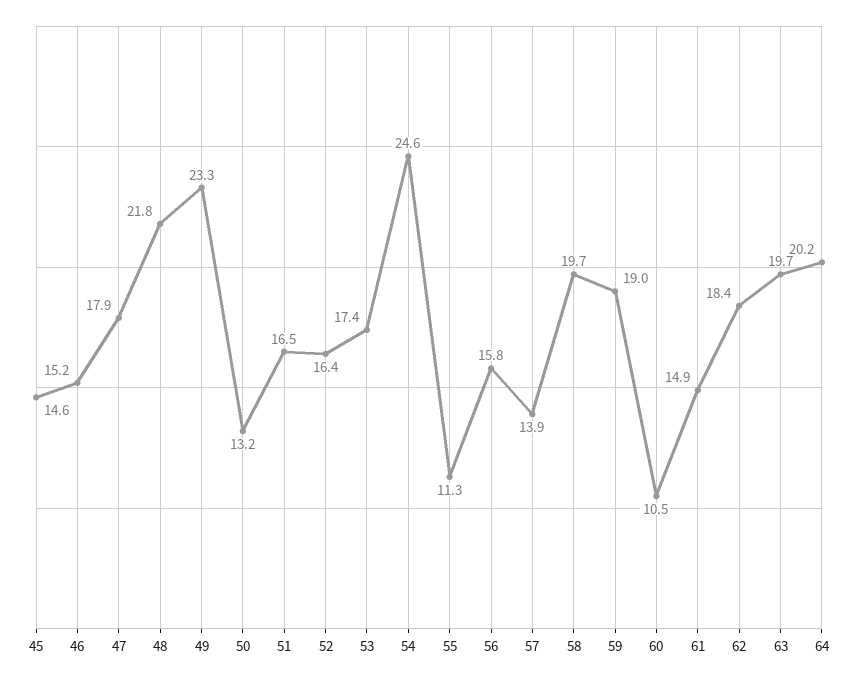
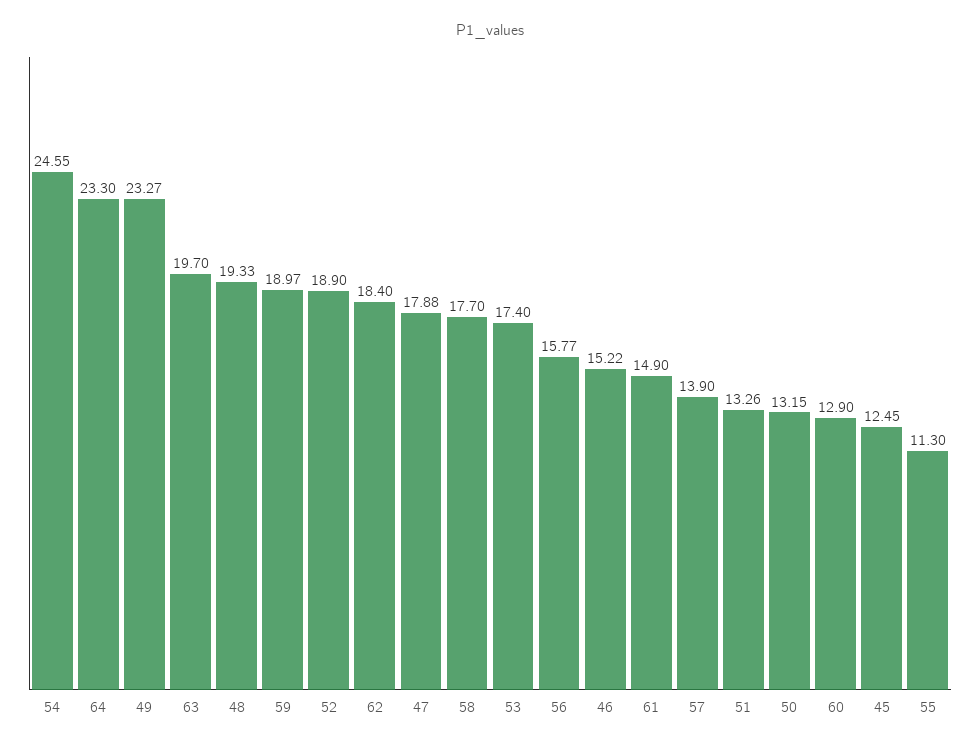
  {
-   "45": 14.6,
+   "45": 12.45,
    "46": 15.22,
    "47": 17.88,
-   "48": 21.8,
+   "48": 19.33,
    "49": 23.27,
    "50": 13.15,
-   "51": 16.5,
+   "51": 13.26,
-   "52": 16.4,
+   "52": 18.9,
    "53": 17.4,
    "54": 24.55,
    "55": 11.3,
    "56": 15.77,
    "57": 13.9,
-   "58": 19.7,
+   "58": 17.7,
    "59": 18.97,
-   "60": 10.5,
+   "60": 12.9,
    "61": 14.9,
    "62": 18.4,
    "63": 19.7,
-   "64": 20.2
+   "64": 23.3
  }

